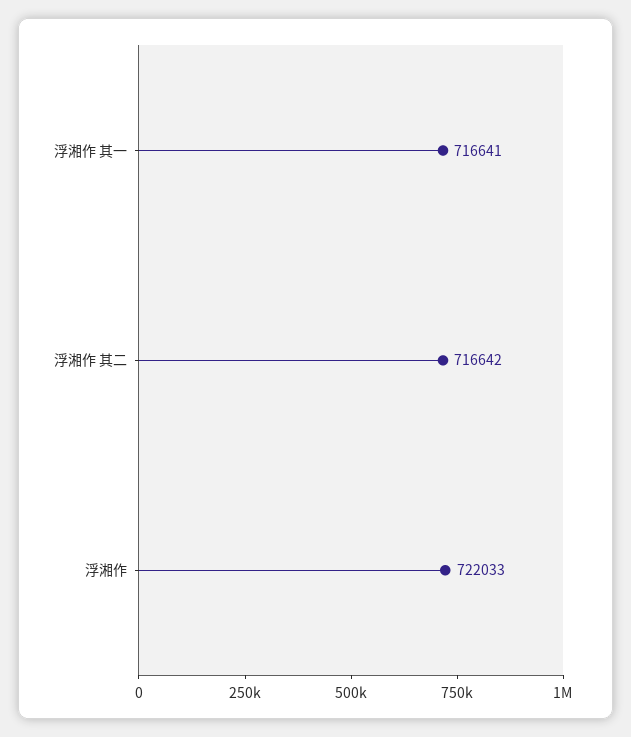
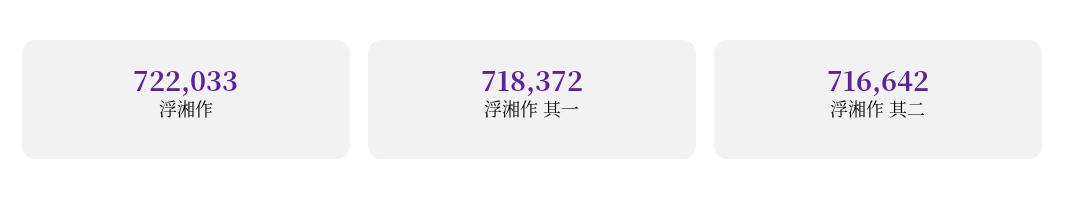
  {
-   "浮湘作 其一": 716641,
+   "浮湘作 其一": 718372,
    "浮湘作 其二": 716642,
    "浮湘作": 722033
  }

